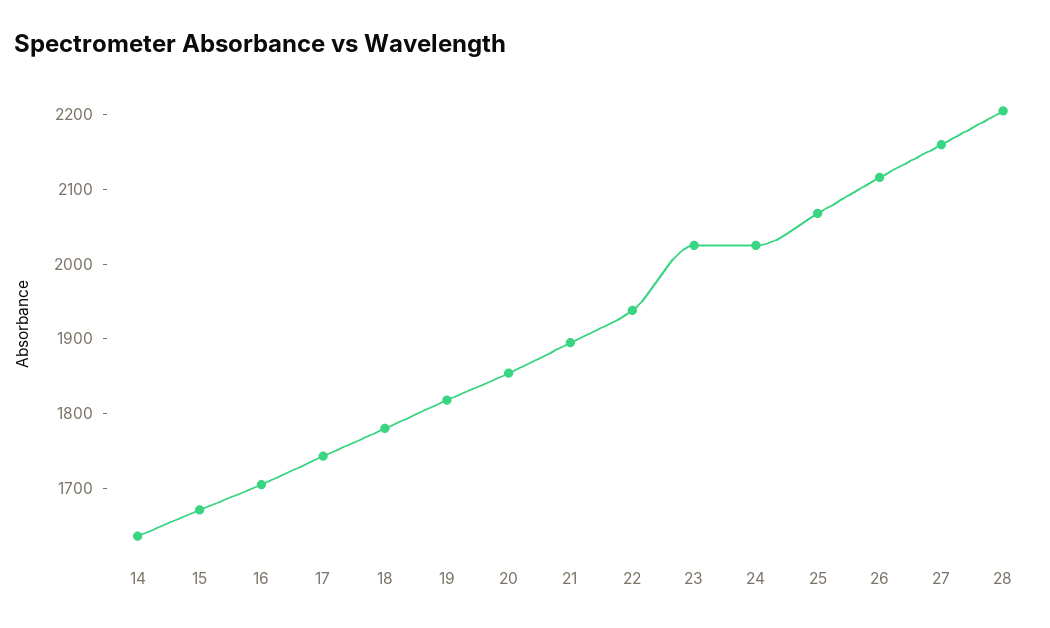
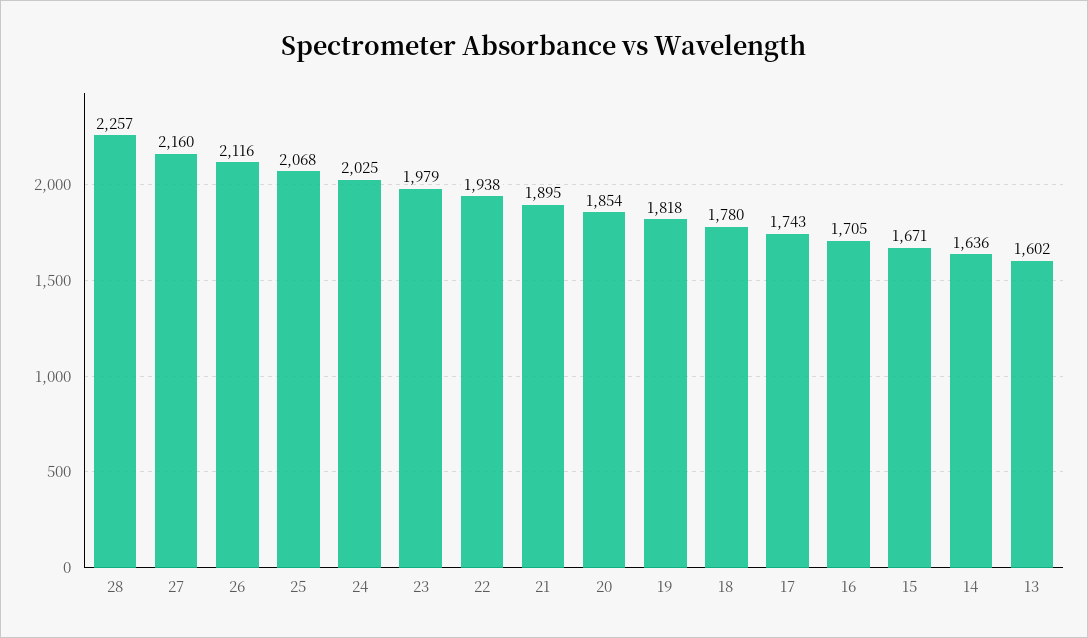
  {
    "14": 1636,
    "15": 1671,
    "16": 1705,
    "17": 1743,
    "18": 1780,
    "19": 1818,
    "20": 1854,
    "21": 1895,
    "22": 1938,
-   "23": 2020,
+   "23": 1979,
    "24": 2025,
    "25": 2068,
    "26": 2116,
    "27": 2160,
-   "28": 2200
+   "28": 2257,
+   "13": 1602
  }

